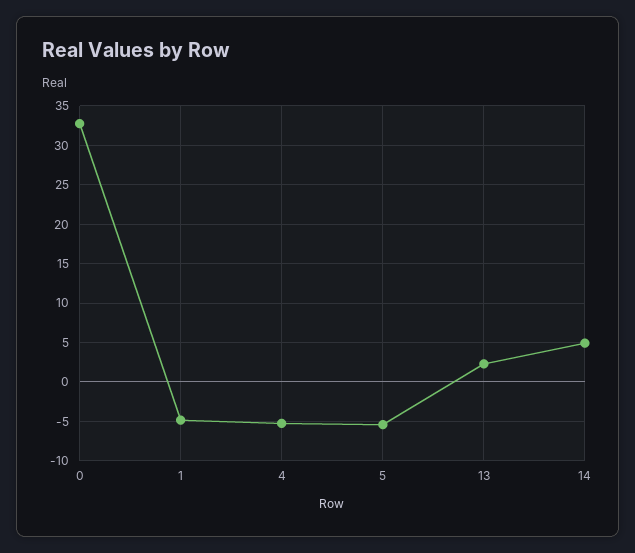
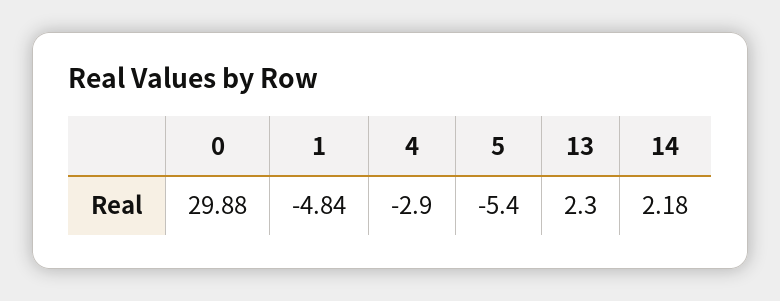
  {
-   "0": 33,
+   "0": 29.88,
    "1": -4.84,
-   "4": -5,
+   "4": -2.9,
    "5": -5.4,
    "13": 2.3,
-   "14": 5
+   "14": 2.18
  }

